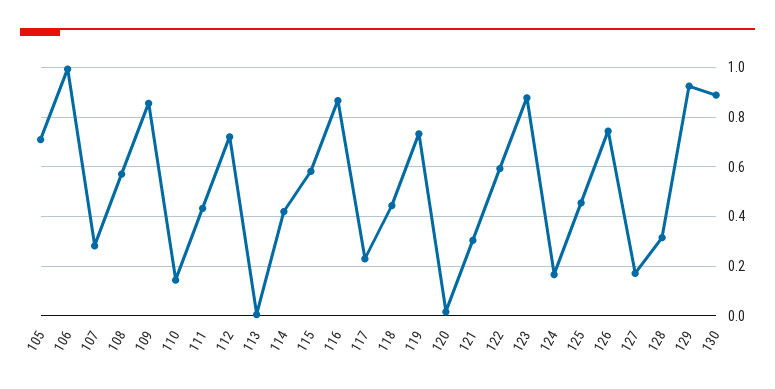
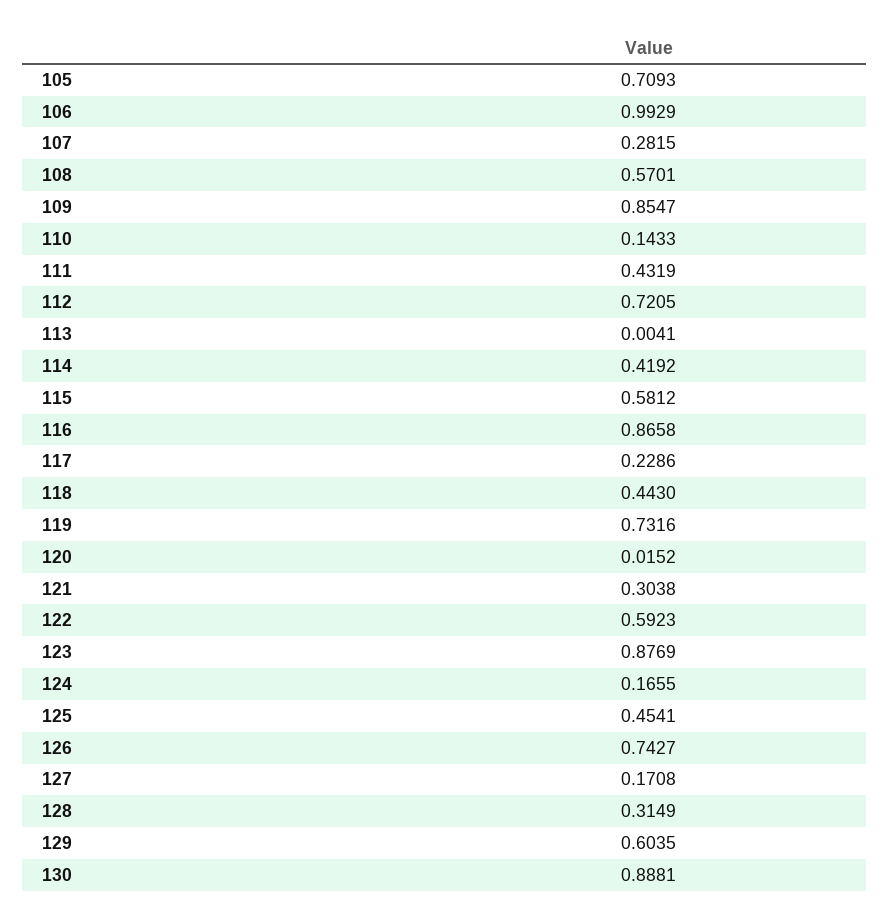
  {
    "105": 0.7093,
    "106": 0.9929,
    "107": 0.2815,
    "108": 0.5701,
    "109": 0.8547,
    "110": 0.1433,
    "111": 0.4319,
    "112": 0.7205,
    "113": 0.0041,
    "114": 0.4192,
    "115": 0.5812,
    "116": 0.8658,
    "117": 0.2286,
    "118": 0.443,
    "119": 0.7316,
    "120": 0.0152,
    "121": 0.3038,
    "122": 0.5923,
    "123": 0.8769,
    "124": 0.1655,
    "125": 0.4541,
    "126": 0.7427,
    "127": 0.1708,
    "128": 0.3149,
-   "129": 0.925,
+   "129": 0.6035,
    "130": 0.8881
  }

